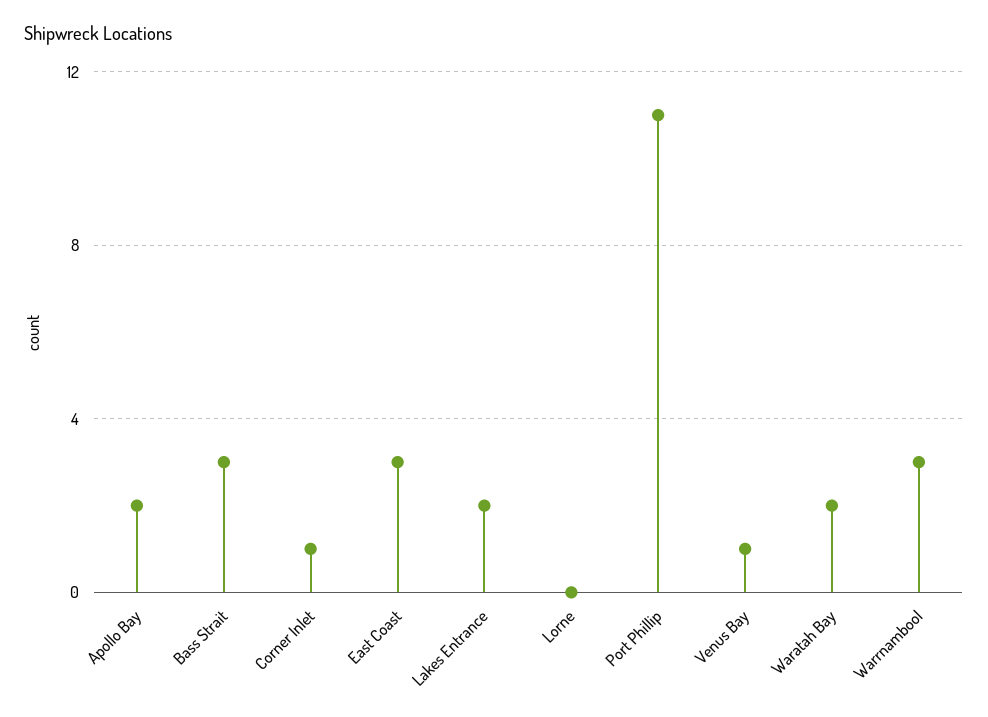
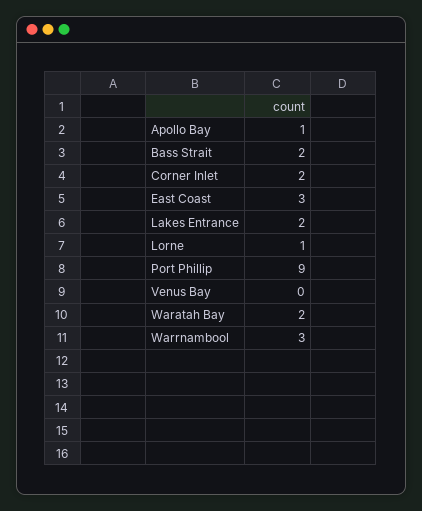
  {
-   "Apollo Bay": 2,
+   "Apollo Bay": 1,
-   "Bass Strait": 3,
+   "Bass Strait": 2,
-   "Corner Inlet": 1,
+   "Corner Inlet": 2,
    "East Coast": 3,
    "Lakes Entrance": 2,
-   "Lorne": 0,
+   "Lorne": 1,
-   "Port Phillip": 11,
+   "Port Phillip": 9,
-   "Venus Bay": 1,
+   "Venus Bay": 0,
    "Waratah Bay": 2,
    "Warrnambool": 3
  }

